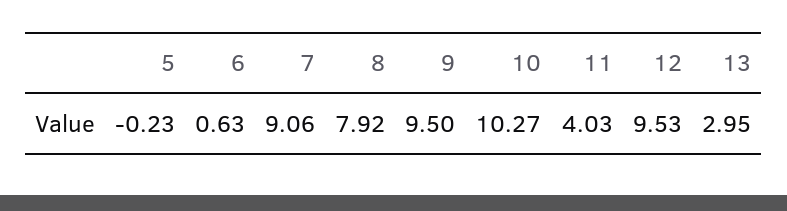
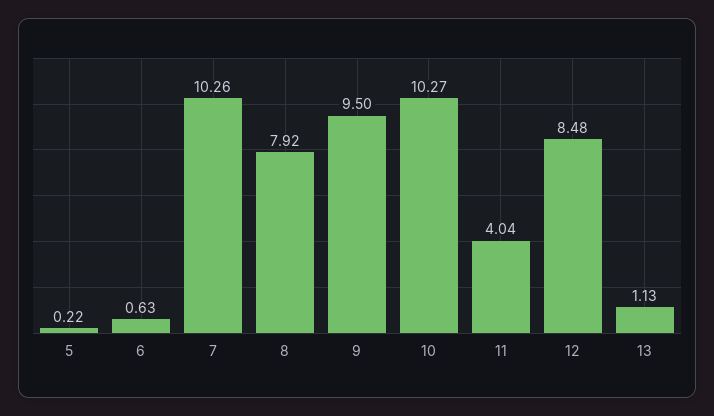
  {
-   "5": -0.23,
+   "5": 0.22,
    "6": 0.63,
-   "7": 9.06,
+   "7": 10.26,
    "8": 7.92,
    "9": 9.5,
    "10": 10.27,
-   "11": 4.03,
+   "11": 4.04,
-   "12": 9.53,
+   "12": 8.48,
-   "13": 2.95
+   "13": 1.13
  }

